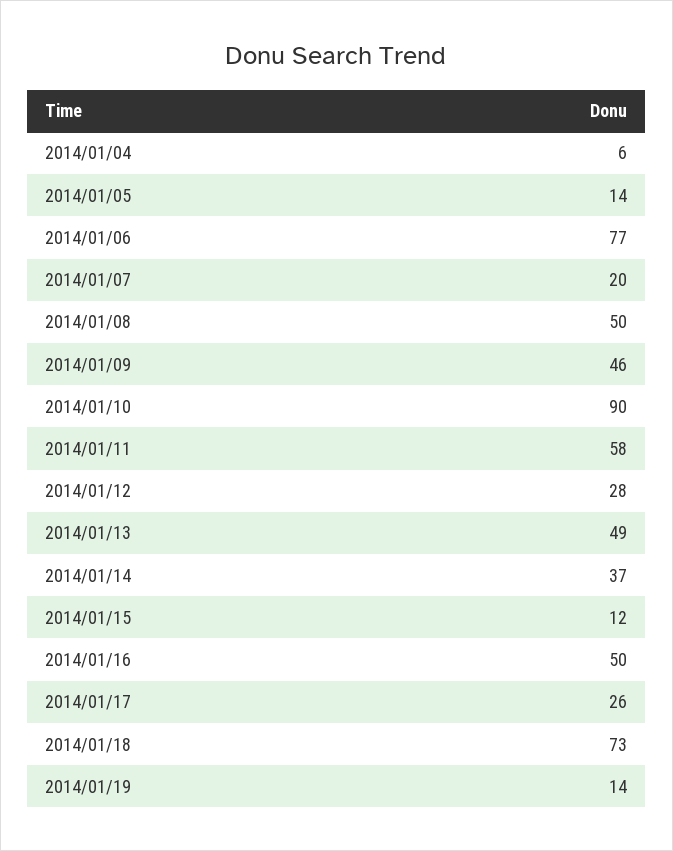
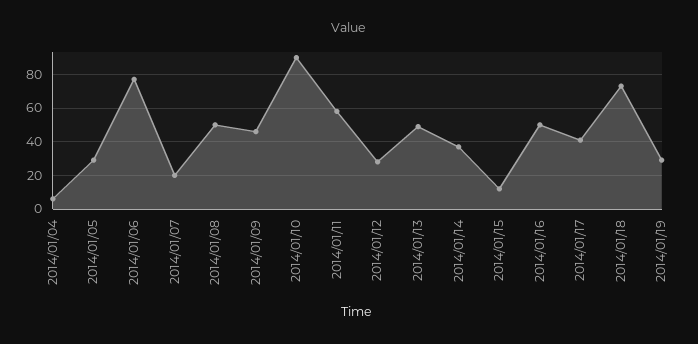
  {
    "2014/01/04": 6,
-   "2014/01/05": 14,
+   "2014/01/05": 30,
    "2014/01/06": 77,
    "2014/01/07": 20,
    "2014/01/08": 50,
    "2014/01/09": 46,
    "2014/01/10": 90,
    "2014/01/11": 58,
    "2014/01/12": 28,
    "2014/01/13": 49,
    "2014/01/14": 37,
    "2014/01/15": 12,
    "2014/01/16": 50,
-   "2014/01/17": 26,
+   "2014/01/17": 40,
    "2014/01/18": 73,
-   "2014/01/19": 14
+   "2014/01/19": 30
  }

